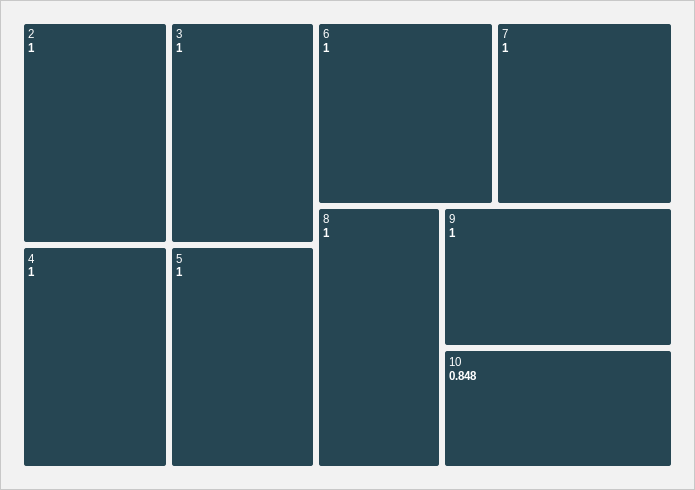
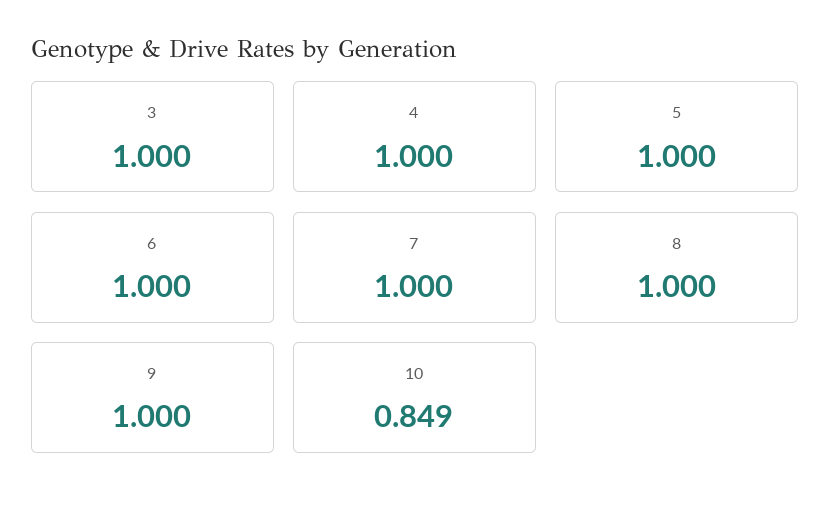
  {
-   "2": 1,
    "3": 1,
    "4": 1,
    "5": 1,
    "6": 1,
    "7": 1,
    "8": 1,
    "9": 1,
-   "10": 0.848
+   "10": 0.849
  }

